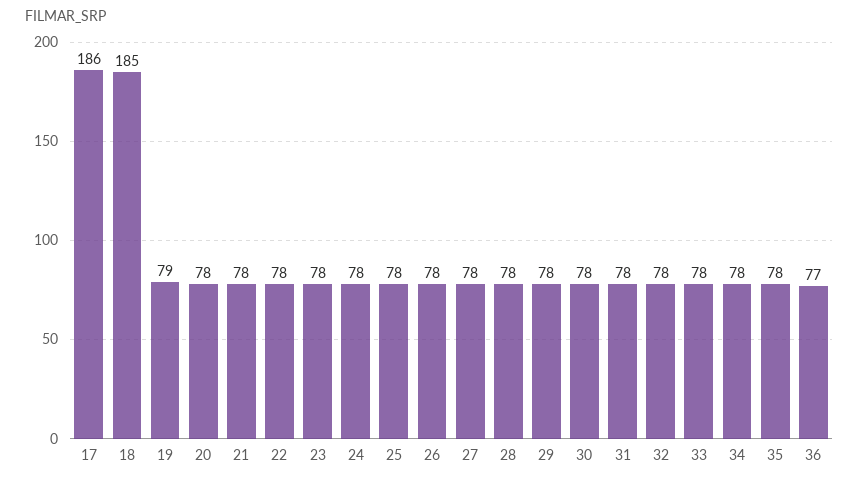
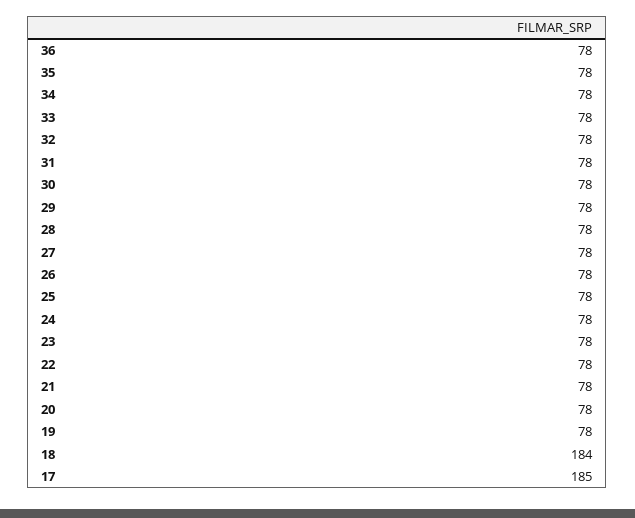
  {
-   "17": 186,
+   "17": 185,
-   "18": 185,
+   "18": 184,
-   "19": 79,
+   "19": 78,
    "20": 78,
    "21": 78,
    "22": 78,
    "23": 78,
    "24": 78,
    "25": 78,
    "26": 78,
    "27": 78,
    "28": 78,
    "29": 78,
    "30": 78,
    "31": 78,
    "32": 78,
    "33": 78,
    "34": 78,
    "35": 78,
-   "36": 77
+   "36": 78
  }

